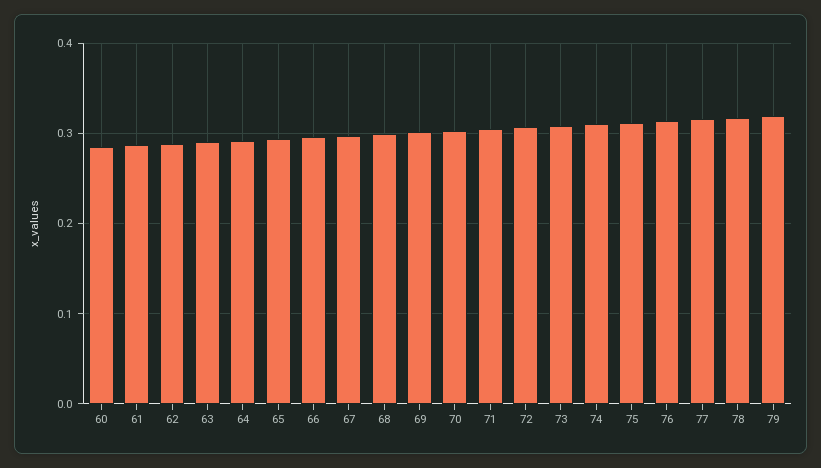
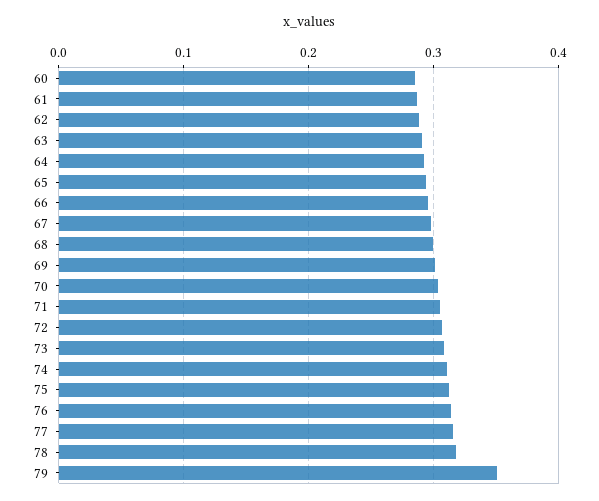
  {
    "60": 0.28,
    "61": 0.29,
    "62": 0.29,
    "63": 0.29,
    "64": 0.29,
    "65": 0.29,
    "66": 0.3,
    "67": 0.3,
    "68": 0.3,
    "69": 0.3,
    "70": 0.3,
    "71": 0.3,
    "72": 0.31,
    "73": 0.31,
    "74": 0.31,
    "75": 0.31,
    "76": 0.31,
    "77": 0.32,
    "78": 0.32,
-   "79": 0.32
+   "79": 0.35
  }

